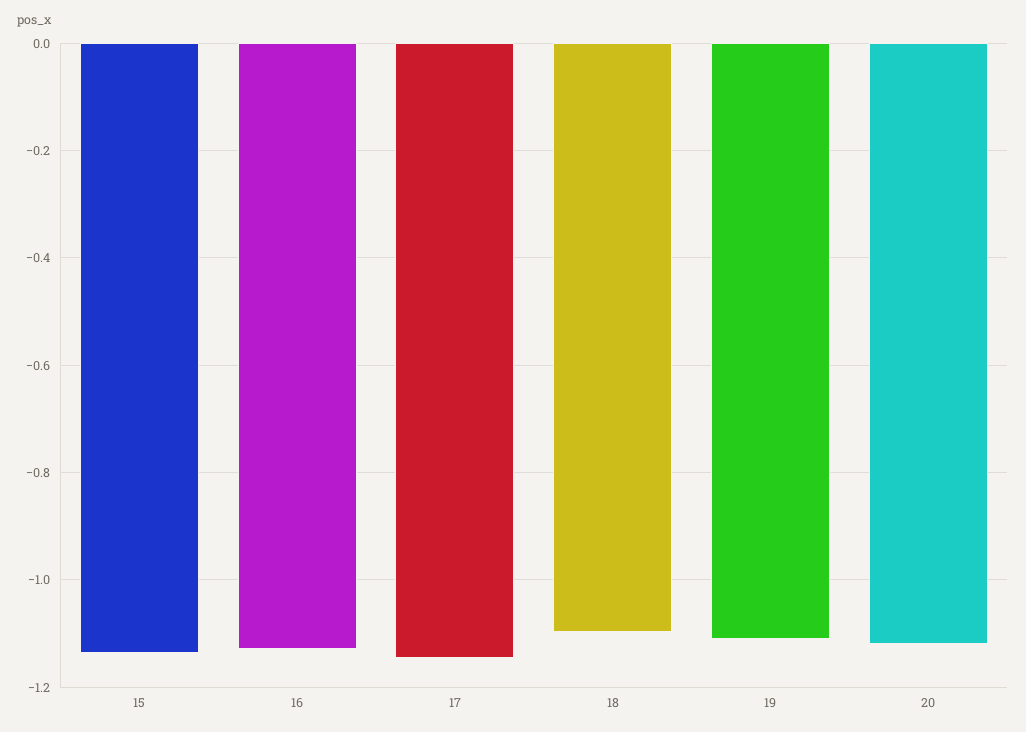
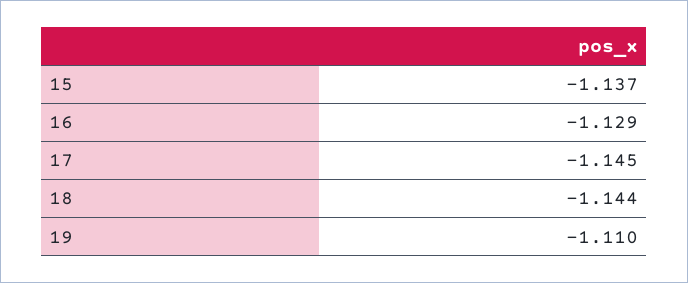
  {
    "15": -1.137,
    "16": -1.129,
    "17": -1.145,
-   "18": -1.1,
+   "18": -1.144,
-   "19": -1.11,
+   "19": -1.11
-   "20": -1.12
  }

